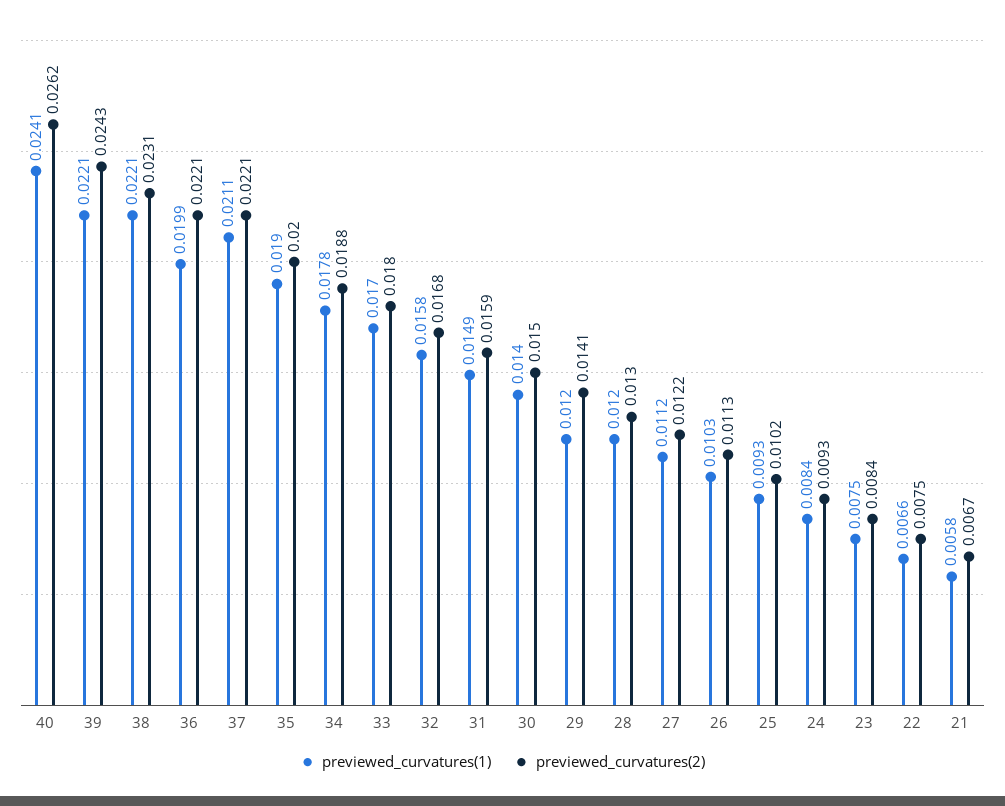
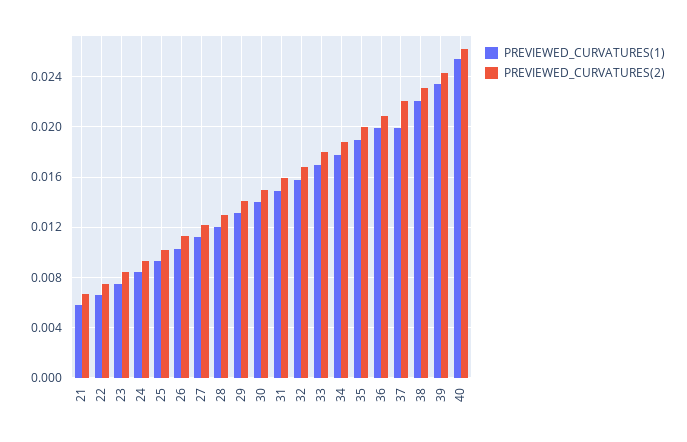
  {
    "previewed_curvatures(1)": {
-     "40": 0.0241,
+     "40": 0.0255,
-     "39": 0.0221,
+     "39": 0.0235,
      "38": 0.0221,
      "36": 0.0199,
-     "37": 0.0211,
+     "37": 0.02,
      "35": 0.019,
      "34": 0.0178,
      "33": 0.017,
      "32": 0.0158,
      "31": 0.0149,
      "30": 0.014,
-     "29": 0.012,
+     "29": 0.013,
      "28": 0.012,
      "27": 0.0112,
      "26": 0.0103,
      "25": 0.0093,
      "24": 0.0084,
      "23": 0.0075,
      "22": 0.0066,
      "21": 0.0058
    },
    "previewed_curvatures(2)": {
      "40": 0.0262,
      "39": 0.0243,
      "38": 0.0231,
-     "36": 0.0221,
+     "36": 0.021,
      "37": 0.0221,
      "35": 0.02,
      "34": 0.0188,
      "33": 0.018,
      "32": 0.0168,
      "31": 0.0159,
      "30": 0.015,
      "29": 0.0141,
      "28": 0.013,
      "27": 0.0122,
      "26": 0.0113,
      "25": 0.0102,
      "24": 0.0093,
      "23": 0.0084,
      "22": 0.0075,
      "21": 0.0067
    }
  }

